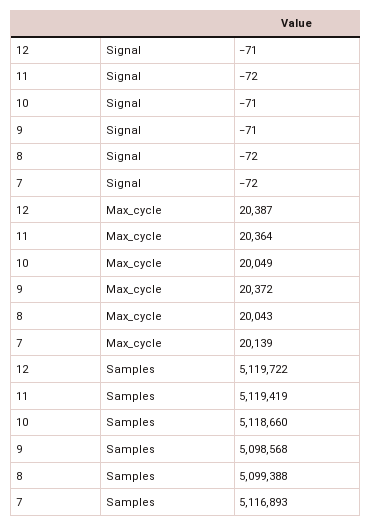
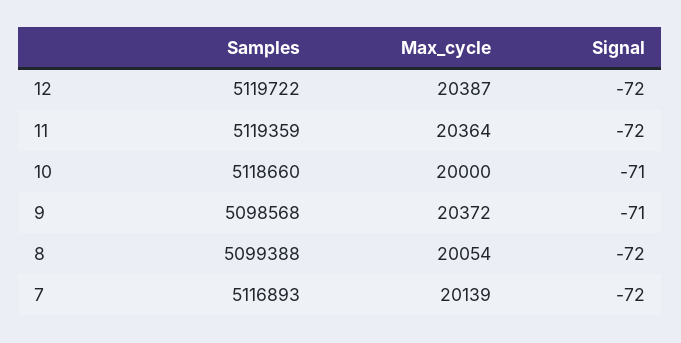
  {
    "12": {
-     "Signal": -71,
+     "Signal": -72,
      "Max_cycle": 20387,
      "Samples": 5119722
    },
    "11": {
      "Signal": -72,
      "Max_cycle": 20364,
-     "Samples": 5119419
+     "Samples": 5119359
    },
    "10": {
      "Signal": -71,
-     "Max_cycle": 20049,
+     "Max_cycle": 20000,
      "Samples": 5118660
    },
    "9": {
      "Signal": -71,
      "Max_cycle": 20372,
      "Samples": 5098568
    },
    "8": {
      "Signal": -72,
-     "Max_cycle": 20043,
+     "Max_cycle": 20054,
      "Samples": 5099388
    },
    "7": {
      "Signal": -72,
      "Max_cycle": 20139,
      "Samples": 5116893
    }
  }

